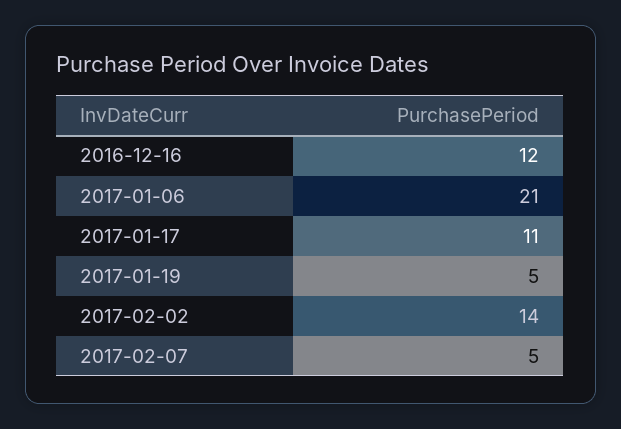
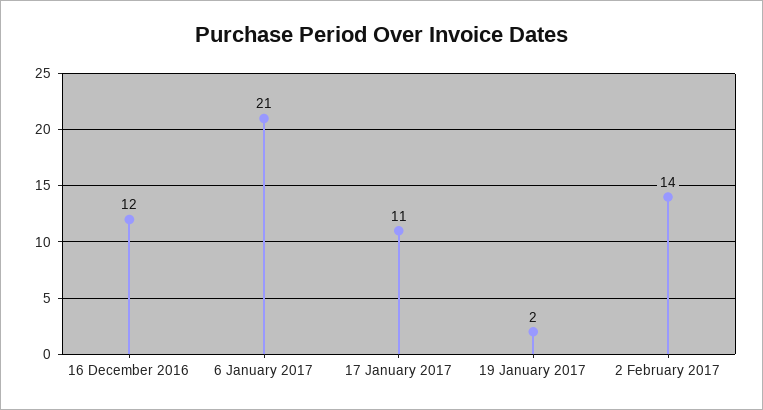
  {
    "2016-12-16": 12,
    "2017-01-06": 21,
    "2017-01-17": 11,
-   "2017-01-19": 5,
+   "2017-01-19": 2,
-   "2017-02-02": 14,
+   "2017-02-02": 14
-   "2017-02-07": 5
  }

